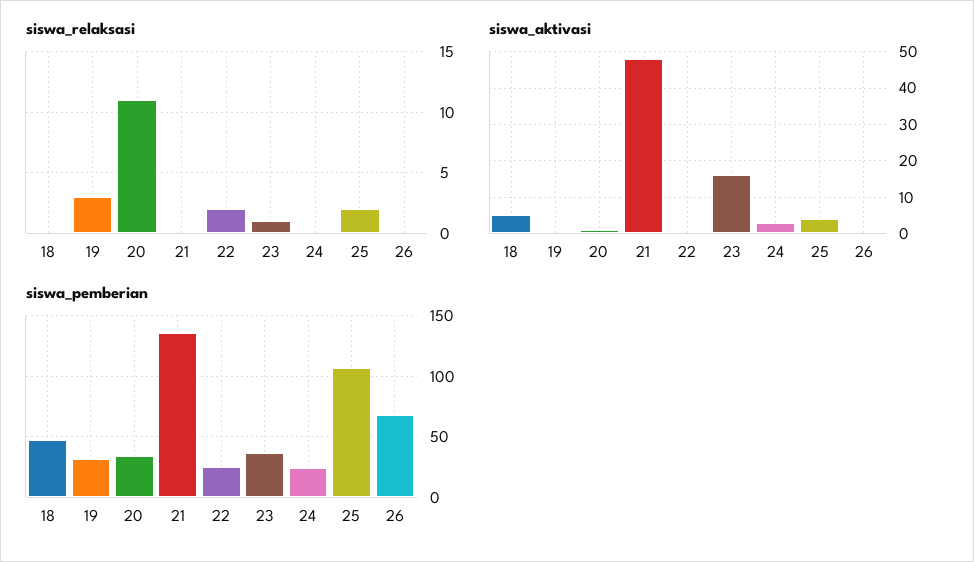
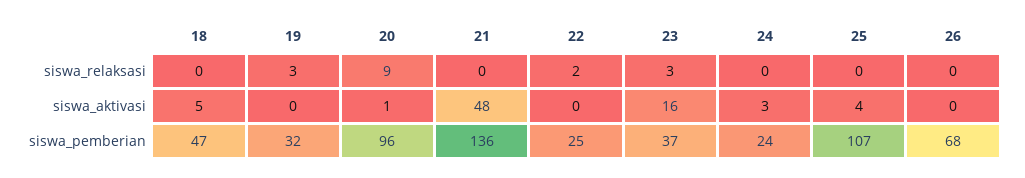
  {
    "siswa_relaksasi": {
      "18": 0,
      "19": 3,
-     "20": 11,
+     "20": 9,
      "21": 0,
      "22": 2,
-     "23": 1,
+     "23": 3,
      "24": 0,
-     "25": 2,
+     "25": 0,
      "26": 0
    },
    "siswa_aktivasi": {
      "18": 5,
      "19": 0,
      "20": 1,
      "21": 48,
      "22": 0,
      "23": 16,
      "24": 3,
      "25": 4,
      "26": 0
    },
    "siswa_pemberian": {
      "18": 47,
      "19": 32,
-     "20": 35,
+     "20": 96,
      "21": 136,
      "22": 25,
      "23": 37,
      "24": 24,
      "25": 107,
      "26": 68
    }
  }

